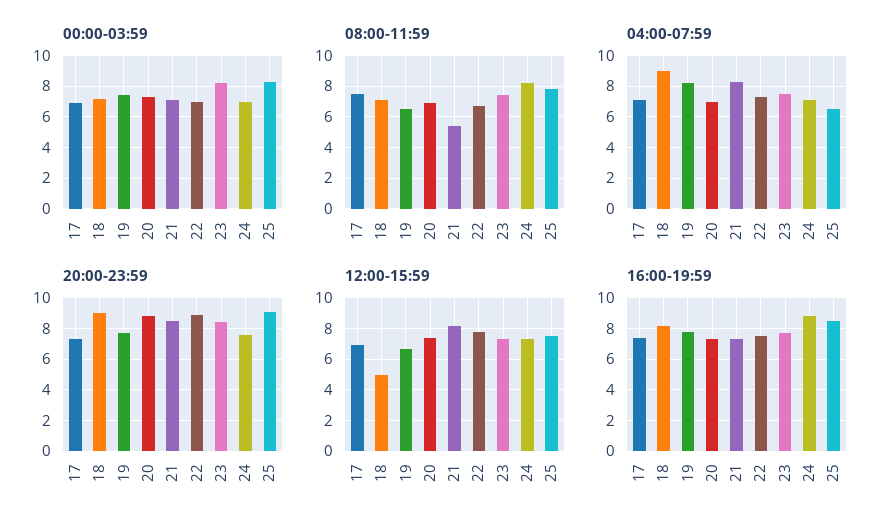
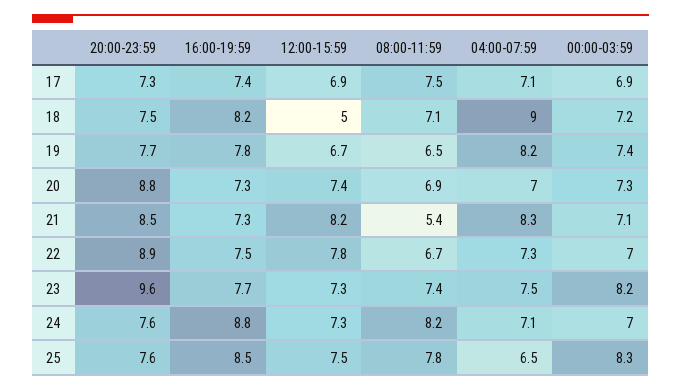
  {
    "00:00-03:59": {
      "17": 6.9,
      "18": 7.2,
      "19": 7.4,
      "20": 7.3,
      "21": 7.1,
      "22": 7,
      "23": 8.2,
      "24": 7,
      "25": 8.3
    },
    "08:00-11:59": {
      "17": 7.5,
      "18": 7.1,
      "19": 6.5,
      "20": 6.9,
      "21": 5.4,
      "22": 6.7,
      "23": 7.4,
      "24": 8.2,
      "25": 7.8
    },
    "04:00-07:59": {
      "17": 7.1,
      "18": 9,
      "19": 8.2,
      "20": 7,
      "21": 8.3,
      "22": 7.3,
      "23": 7.5,
      "24": 7.1,
      "25": 6.5
    },
    "20:00-23:59": {
      "17": 7.3,
-     "18": 9,
+     "18": 7.5,
      "19": 7.7,
      "20": 8.8,
      "21": 8.5,
      "22": 8.9,
-     "23": 8.5,
+     "23": 9.6,
      "24": 7.6,
-     "25": 9
+     "25": 7.6
    },
    "12:00-15:59": {
      "17": 6.9,
      "18": 5,
      "19": 6.7,
      "20": 7.4,
      "21": 8.2,
      "22": 7.8,
      "23": 7.3,
      "24": 7.3,
      "25": 7.5
    },
    "16:00-19:59": {
      "17": 7.4,
      "18": 8.2,
      "19": 7.8,
      "20": 7.3,
      "21": 7.3,
      "22": 7.5,
      "23": 7.7,
      "24": 8.8,
      "25": 8.5
    }
  }

